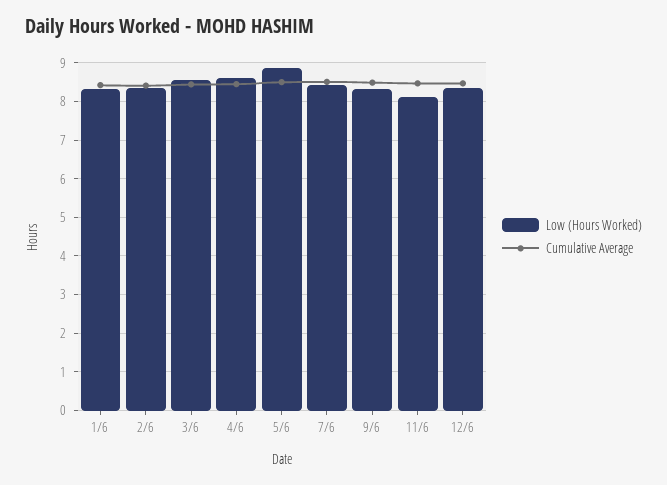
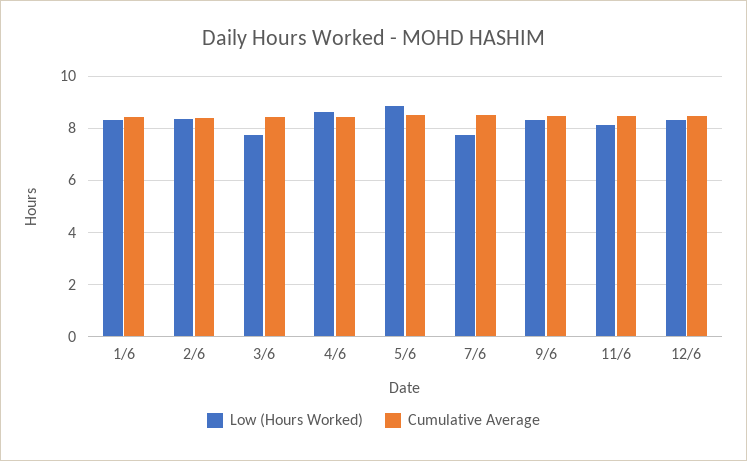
  {
    "Low (Hours Worked)": {
      "1/6": 8.4,
      "2/6": 8.4,
-     "3/6": 8.6,
+     "3/6": 7.75,
      "4/6": 8.6,
      "5/6": 8.8,
-     "7/6": 8.4,
+     "7/6": 7.75,
      "9/6": 8.4,
      "11/6": 8.2,
      "12/6": 8.4
    },
    "Cumulative Average": {
      "1/6": 8.4,
      "2/6": 8.4,
      "3/6": 8.4,
      "4/6": 8.4,
      "5/6": 8.6,
      "7/6": 8.6,
      "9/6": 8.4,
      "11/6": 8.4,
      "12/6": 8.4
    }
  }

